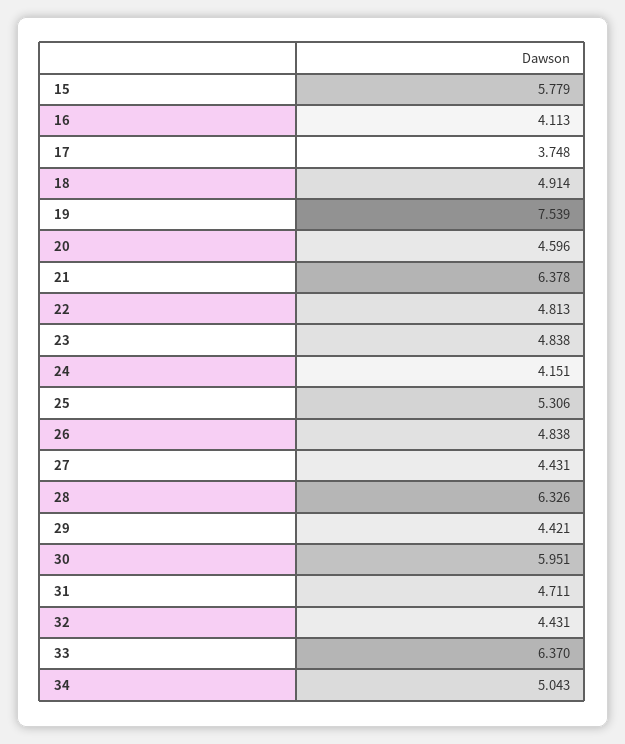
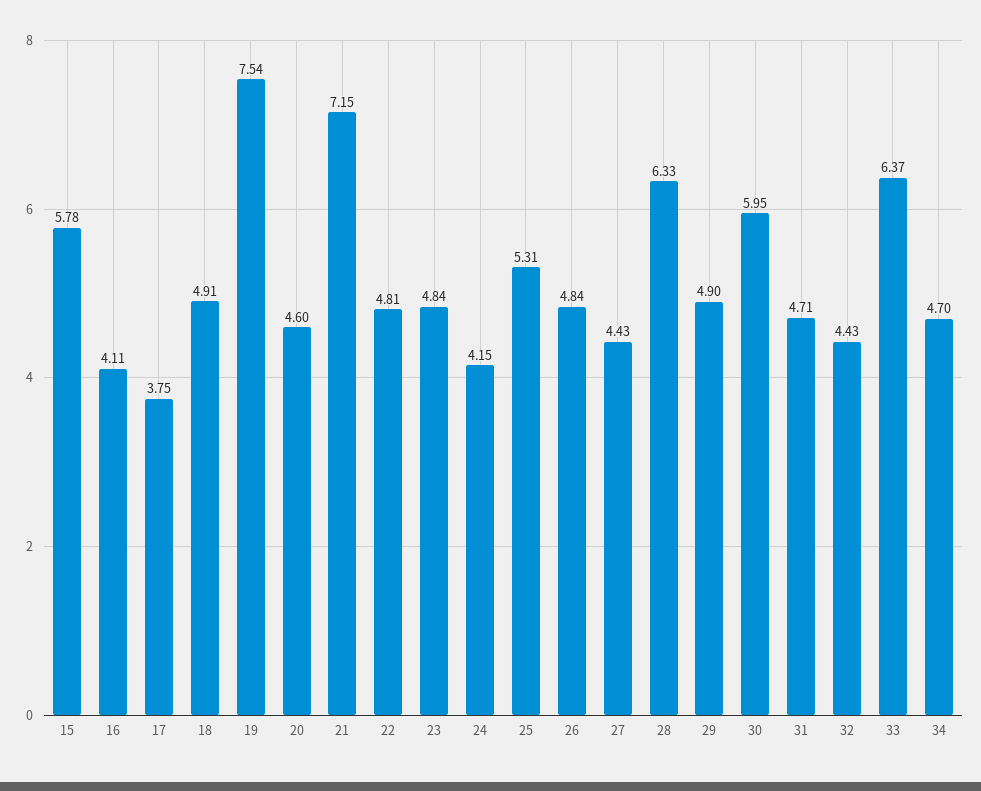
  {
    "15": 5.779,
    "16": 4.113,
    "17": 3.748,
    "18": 4.914,
    "19": 7.539,
    "20": 4.596,
-   "21": 6.378,
+   "21": 7.15,
    "22": 4.813,
    "23": 4.838,
    "24": 4.151,
    "25": 5.306,
    "26": 4.838,
    "27": 4.431,
    "28": 6.326,
-   "29": 4.421,
+   "29": 4.9,
    "30": 5.951,
    "31": 4.711,
    "32": 4.431,
    "33": 6.37,
-   "34": 5.043
+   "34": 4.7
  }

